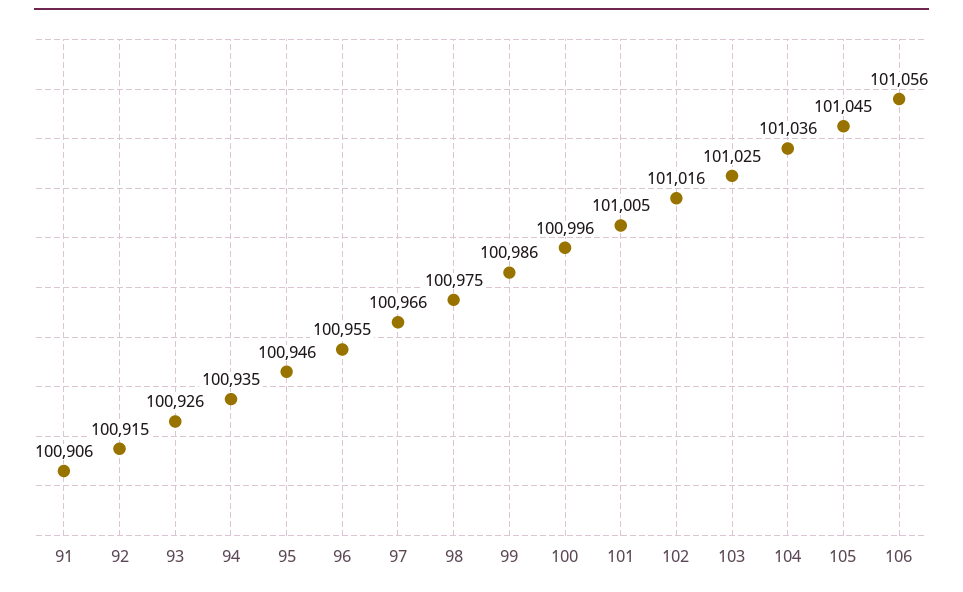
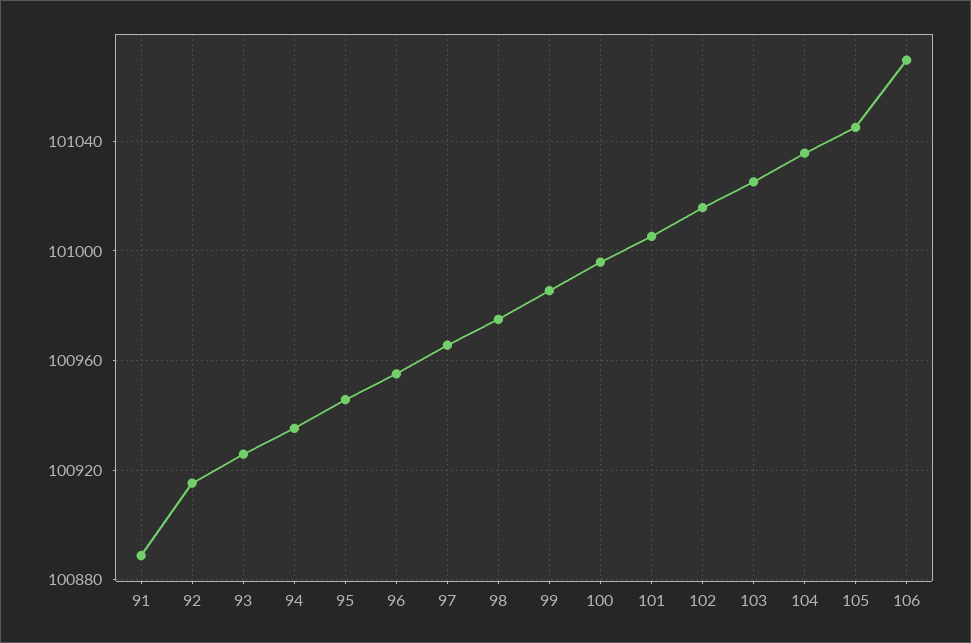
  {
-   "91": 100906,
+   "91": 100890,
    "92": 100915,
    "93": 100926,
    "94": 100935,
    "95": 100946,
    "96": 100955,
    "97": 100966,
    "98": 100975,
    "99": 100986,
    "100": 100996,
    "101": 101005,
    "102": 101016,
    "103": 101025,
    "104": 101036,
    "105": 101045,
-   "106": 101056
+   "106": 101070
  }

